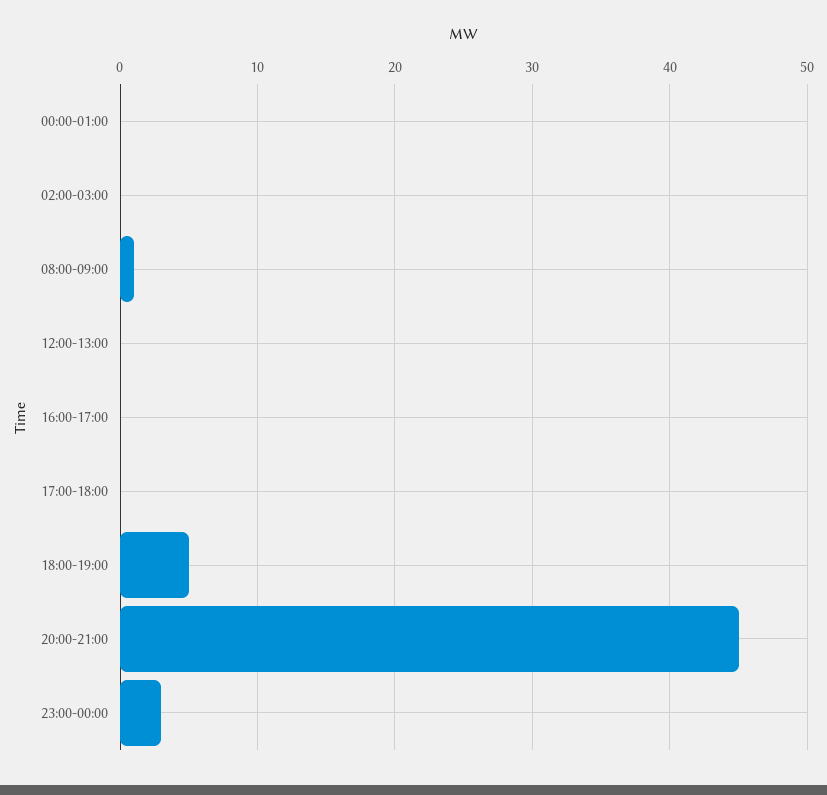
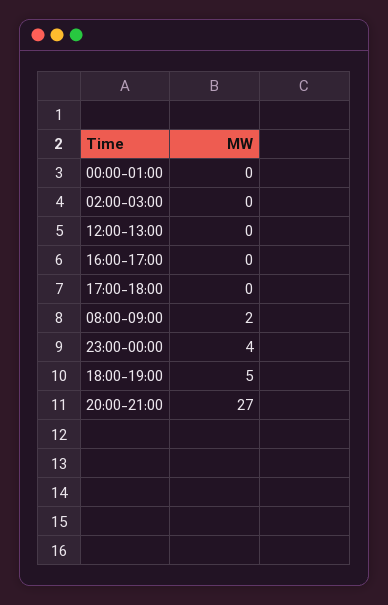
  {
    "00:00-01:00": 0,
    "02:00-03:00": 0,
-   "08:00-09:00": 1,
+   "08:00-09:00": 2,
    "12:00-13:00": 0,
    "16:00-17:00": 0,
    "17:00-18:00": 0,
    "18:00-19:00": 5,
-   "20:00-21:00": 45,
+   "20:00-21:00": 27,
-   "23:00-00:00": 3
+   "23:00-00:00": 4
  }

